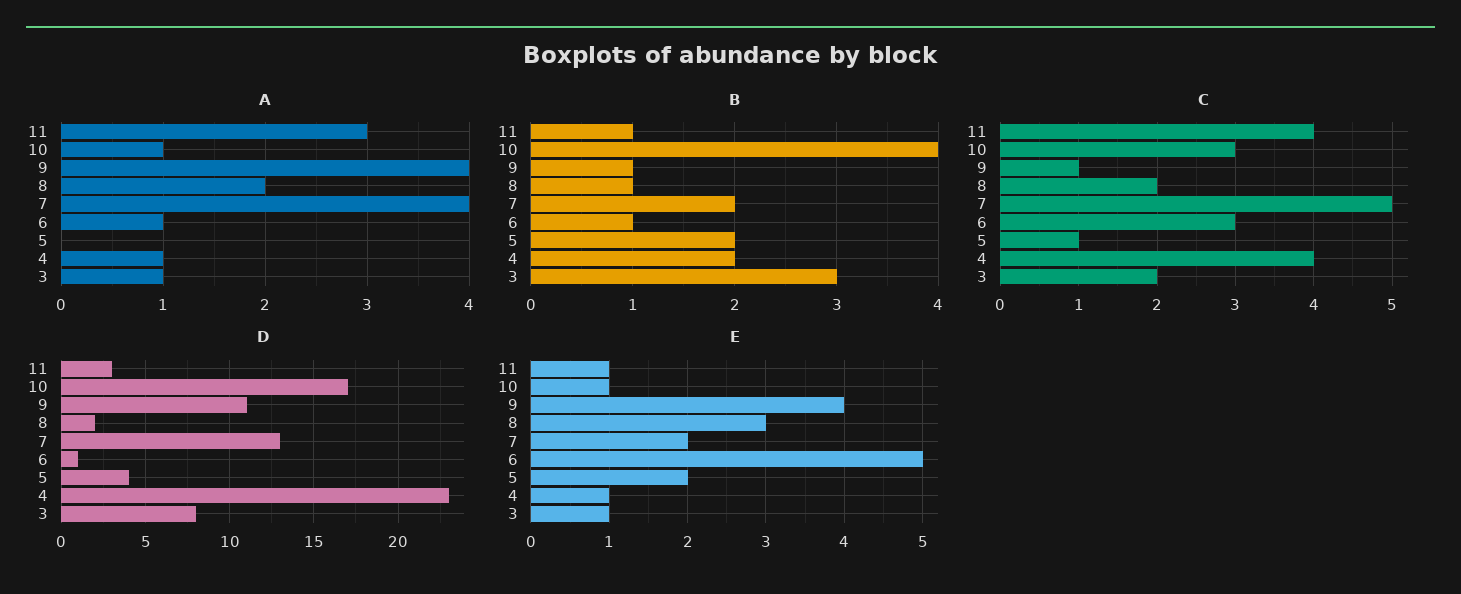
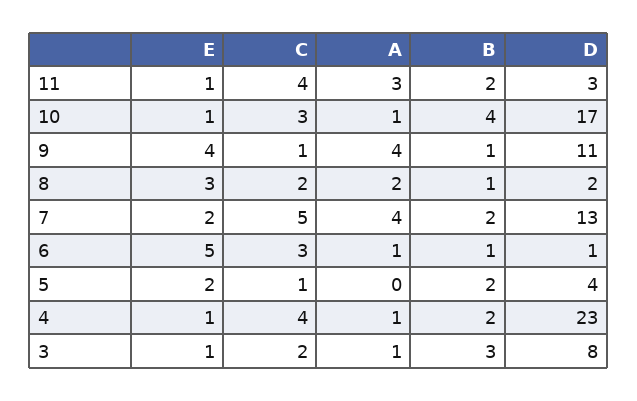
  {
    "A": {
      "11": 3,
      "10": 1,
      "9": 4,
      "8": 2,
      "7": 4,
      "6": 1,
      "5": 0,
      "4": 1,
      "3": 1
    },
    "B": {
-     "11": 1,
+     "11": 2,
      "10": 4,
      "9": 1,
      "8": 1,
      "7": 2,
      "6": 1,
      "5": 2,
      "4": 2,
      "3": 3
    },
    "C": {
      "11": 4,
      "10": 3,
      "9": 1,
      "8": 2,
      "7": 5,
      "6": 3,
      "5": 1,
      "4": 4,
      "3": 2
    },
    "D": {
      "11": 3,
      "10": 17,
      "9": 11,
      "8": 2,
      "7": 13,
      "6": 1,
      "5": 4,
      "4": 23,
      "3": 8
    },
    "E": {
      "11": 1,
      "10": 1,
      "9": 4,
      "8": 3,
      "7": 2,
      "6": 5,
      "5": 2,
      "4": 1,
      "3": 1
    }
  }

